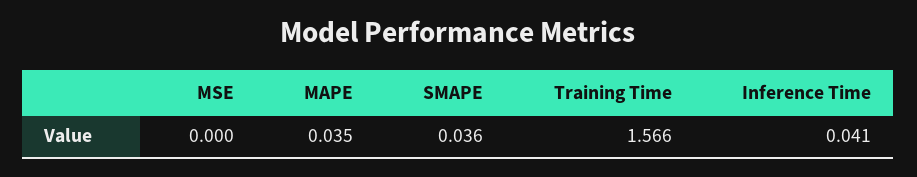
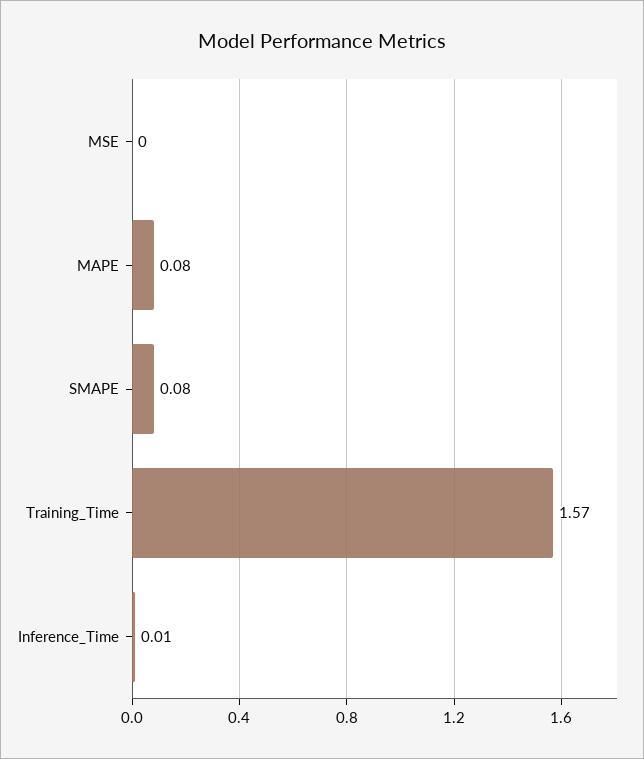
  {
    "MSE": 0,
-   "MAPE": 0.035,
+   "MAPE": 0.08,
-   "SMAPE": 0.036,
+   "SMAPE": 0.08,
    "Training Time": 1.566,
-   "Inference Time": 0.041
+   "Inference Time": 0.01
  }

